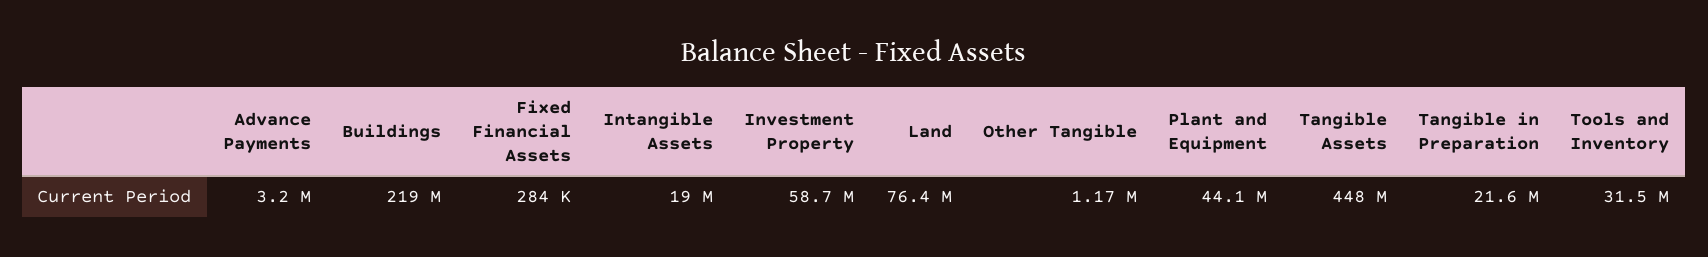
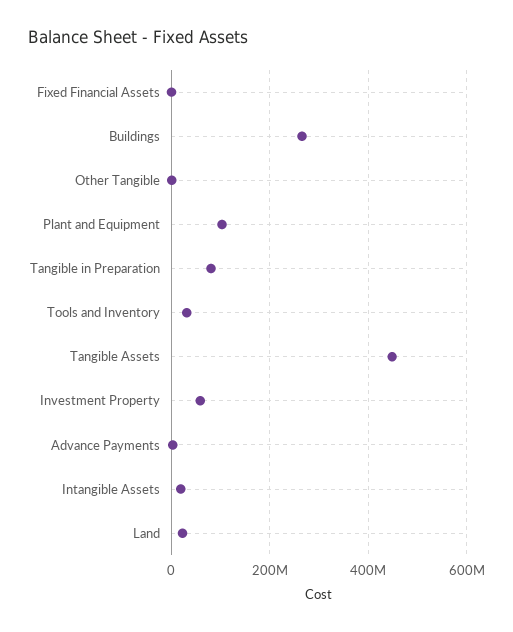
  {
    "Advance Payments": 3200000,
-   "Buildings": 219000000,
+   "Buildings": 260000000,
    "Fixed Financial Assets": 284000,
    "Intangible Assets": 19000000,
    "Investment Property": 58700000,
-   "Land": 76400000,
+   "Land": 20000000,
    "Other Tangible": 1170000,
-   "Plant and Equipment": 44100000,
+   "Plant and Equipment": 100000000,
    "Tangible Assets": 448000000,
-   "Tangible in Preparation": 21600000,
+   "Tangible in Preparation": 80000000,
    "Tools and Inventory": 31500000
  }

